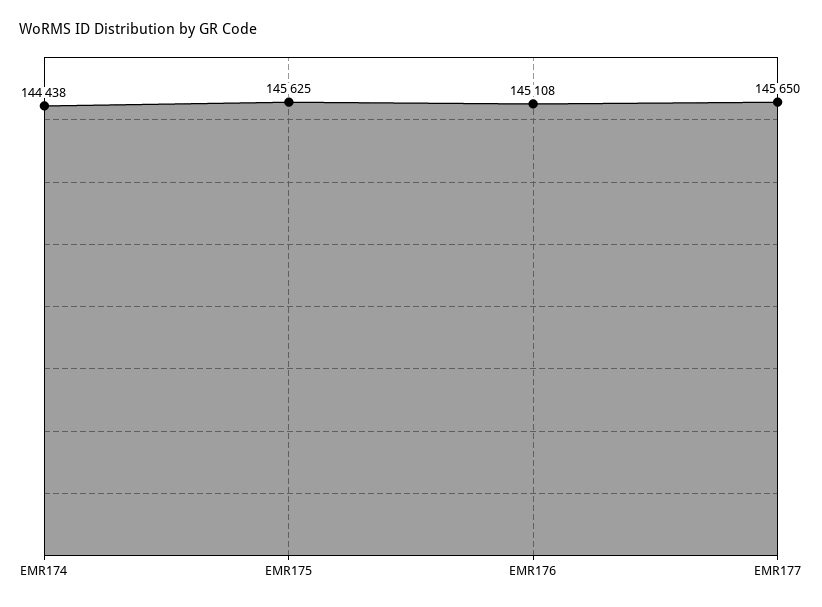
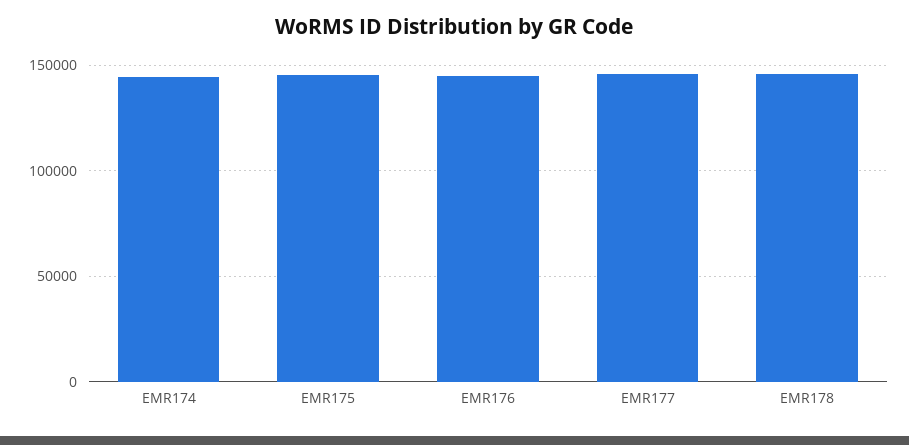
  {
    "EMR174": 144438,
    "EMR175": 145625,
    "EMR176": 145108,
-   "EMR177": 145650
+   "EMR177": 145650,
+   "EMR178": 145000
  }

